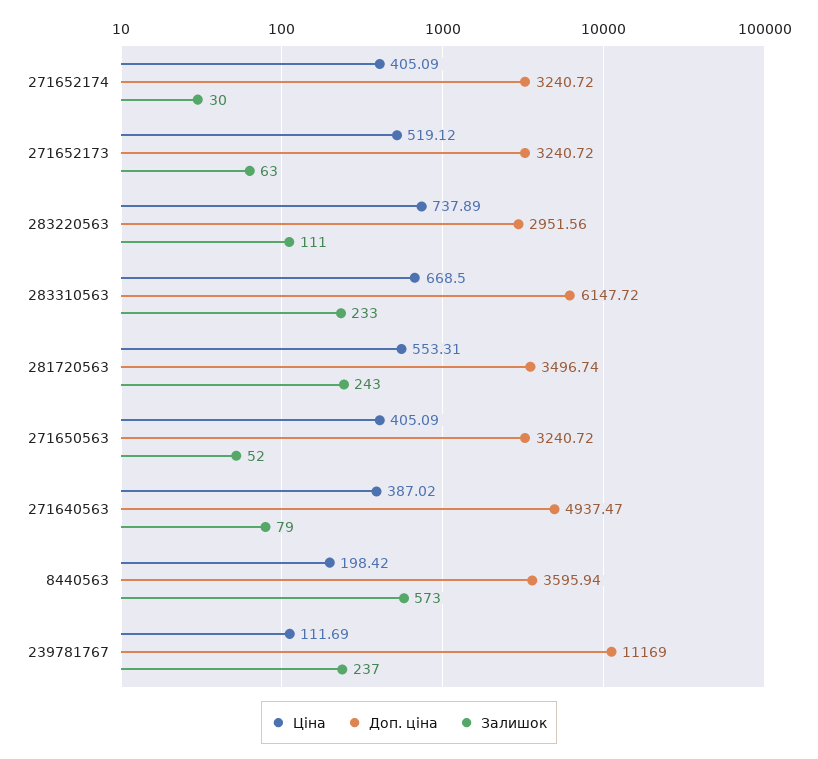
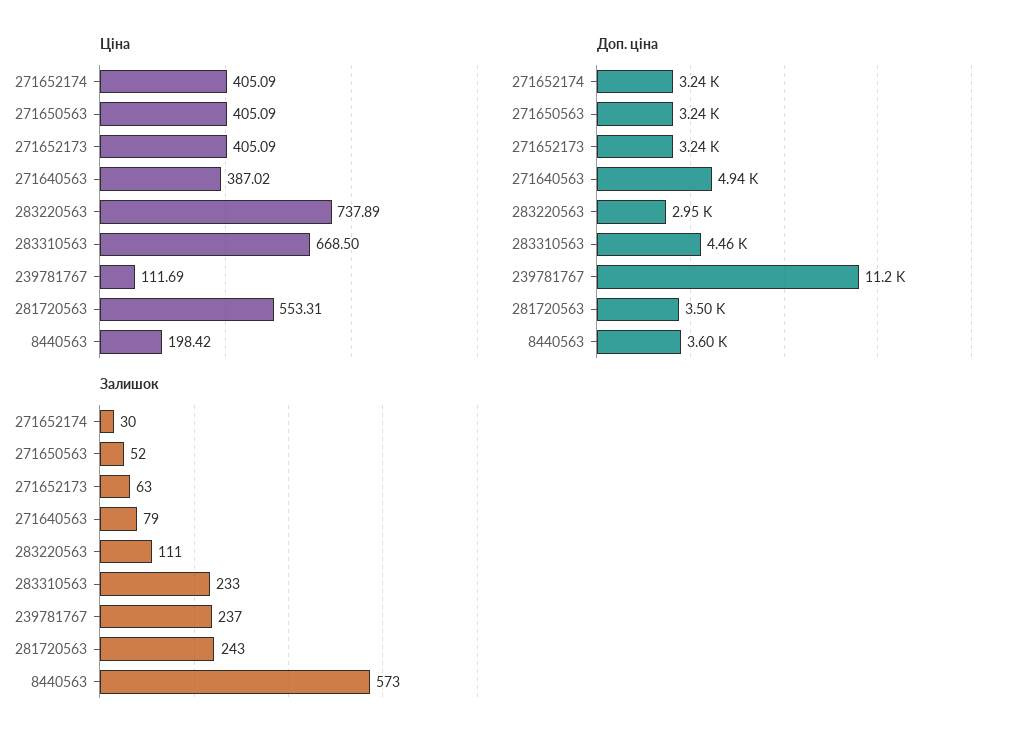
  {
    "Ціна": {
      "271652174": 405.09,
-     "271652173": 519.12,
+     "271652173": 405.09,
      "283220563": 737.89,
      "283310563": 668.5,
      "281720563": 553.31,
      "271650563": 405.09,
      "271640563": 387.02,
      "8440563": 198.42,
      "239781767": 111.69
    },
    "Доп. ціна": {
      "271652174": 3240.72,
      "271652173": 3240.72,
      "283220563": 2951.56,
-     "283310563": 6147.72,
+     "283310563": 4460,
      "281720563": 3496.74,
      "271650563": 3240.72,
      "271640563": 4937.47,
      "8440563": 3595.94,
      "239781767": 11169
    },
    "Залишок": {
      "271652174": 30,
      "271652173": 63,
      "283220563": 111,
      "283310563": 233,
      "281720563": 243,
      "271650563": 52,
      "271640563": 79,
      "8440563": 573,
      "239781767": 237
    }
  }

